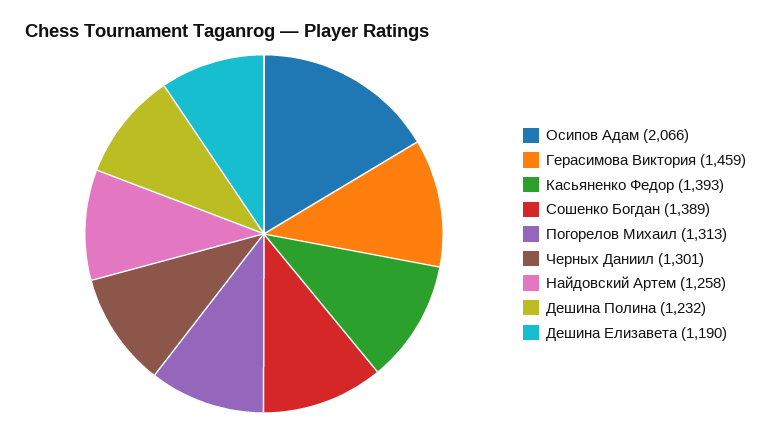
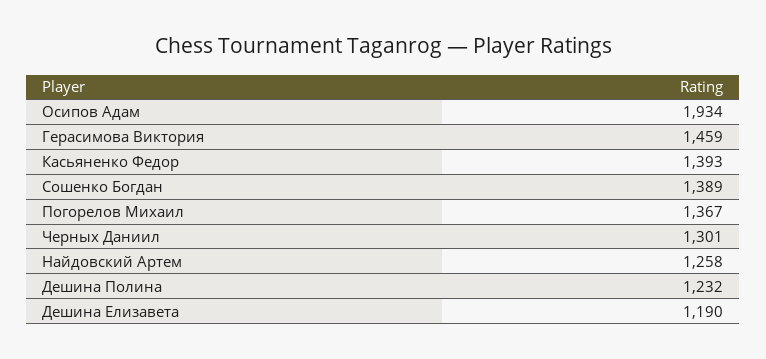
  {
-   "Осипов Адам": 2066,
+   "Осипов Адам": 1934,
    "Герасимова Виктория": 1459,
    "Касьяненко Федор": 1393,
    "Сошенко Богдан": 1389,
-   "Погорелов Михаил": 1313,
+   "Погорелов Михаил": 1367,
    "Черных Даниил": 1301,
    "Найдовский Артем": 1258,
    "Дешина Полина": 1232,
    "Дешина Елизавета": 1190
  }

